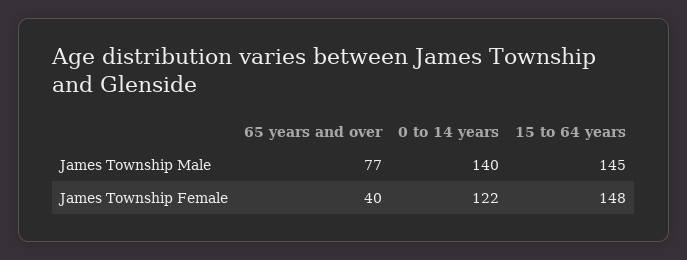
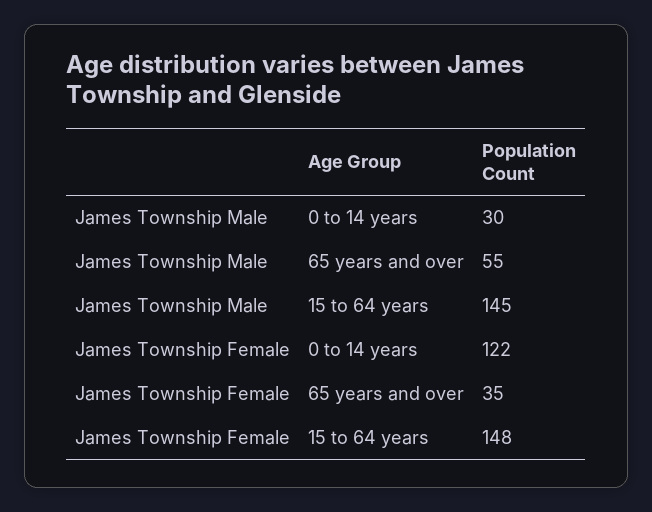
  {
    "65 years and over": {
-     "James Township Male": 77,
+     "James Township Male": 55,
-     "James Township Female": 40
+     "James Township Female": 35
    },
    "0 to 14 years": {
-     "James Township Male": 140,
+     "James Township Male": 30,
      "James Township Female": 122
    },
    "15 to 64 years": {
      "James Township Male": 145,
      "James Township Female": 148
    }
  }

